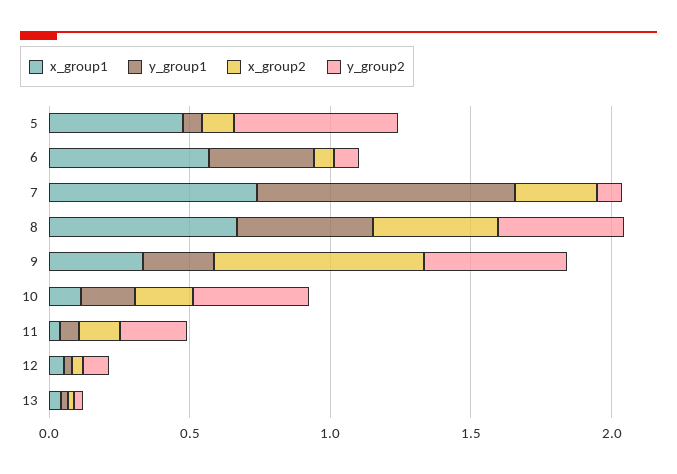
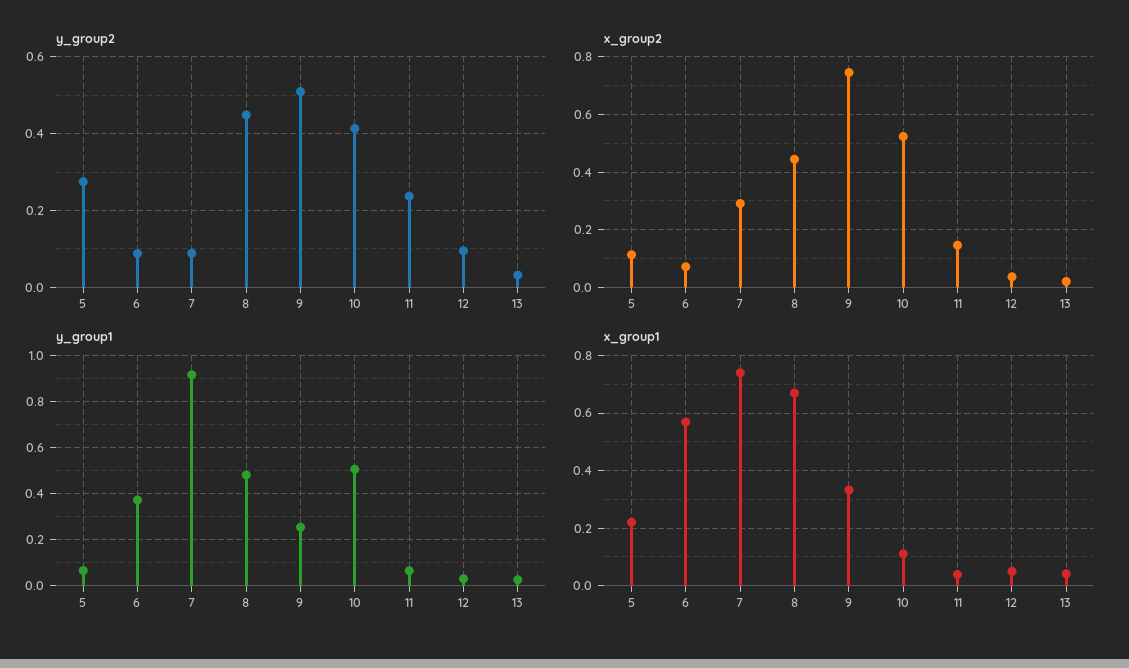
  {
    "x_group1": {
-     "5": 0.5,
+     "5": 0.225,
      "6": 0.575,
      "7": 0.75,
      "8": 0.675,
      "9": 0.325,
      "10": 0.1,
      "11": 0.05,
      "12": 0.05,
      "13": 0.05
    },
    "y_group1": {
      "5": 0.05,
      "6": 0.35,
      "7": 0.9,
      "8": 0.5,
      "9": 0.25,
-     "10": 0.2,
+     "10": 0.5,
      "11": 0.05,
      "12": 0.05,
      "13": 0.05
    },
    "x_group2": {
      "5": 0.125,
      "6": 0.075,
      "7": 0.3,
      "8": 0.45,
      "9": 0.75,
-     "10": 0.2,
+     "10": 0.525,
      "11": 0.15,
      "12": 0.025,
      "13": 0.025
    },
    "y_group2": {
-     "5": 0.6,
+     "5": 0.28,
      "6": 0.08,
      "7": 0.08,
      "8": 0.44,
      "9": 0.52,
      "10": 0.42,
      "11": 0.24,
      "12": 0.1,
      "13": 0.04
    }
  }

